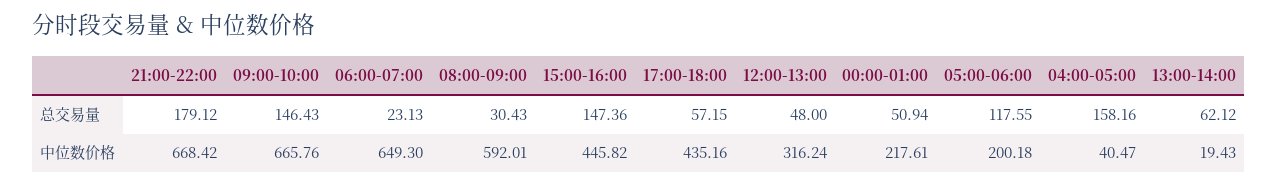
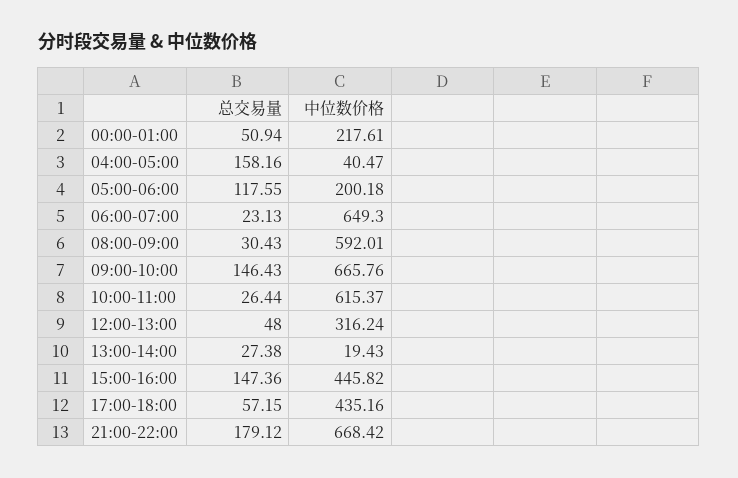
  {
    "21:00-22:00": {
      "总交易量": 179.12,
      "中位数价格": 668.42
    },
    "09:00-10:00": {
      "总交易量": 146.43,
      "中位数价格": 665.76
    },
    "06:00-07:00": {
      "总交易量": 23.13,
      "中位数价格": 649.3
    },
    "08:00-09:00": {
      "总交易量": 30.43,
      "中位数价格": 592.01
    },
    "15:00-16:00": {
      "总交易量": 147.36,
      "中位数价格": 445.82
    },
    "17:00-18:00": {
      "总交易量": 57.15,
      "中位数价格": 435.16
    },
    "12:00-13:00": {
      "总交易量": 48,
      "中位数价格": 316.24
    },
    "00:00-01:00": {
      "总交易量": 50.94,
      "中位数价格": 217.61
    },
    "05:00-06:00": {
      "总交易量": 117.55,
      "中位数价格": 200.18
    },
    "04:00-05:00": {
      "总交易量": 158.16,
      "中位数价格": 40.47
    },
    "13:00-14:00": {
-     "总交易量": 62.12,
+     "总交易量": 27.38,
      "中位数价格": 19.43
-   }
+   },
+   "10:00-11:00": {
+     "总交易量": 26.44,
+     "中位数价格": 615.37
+   }
  }

